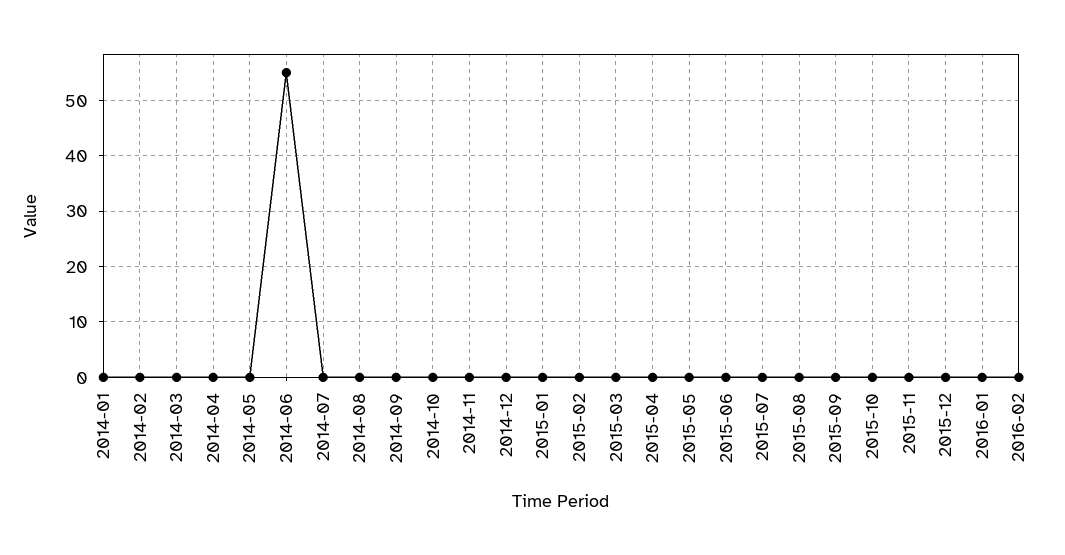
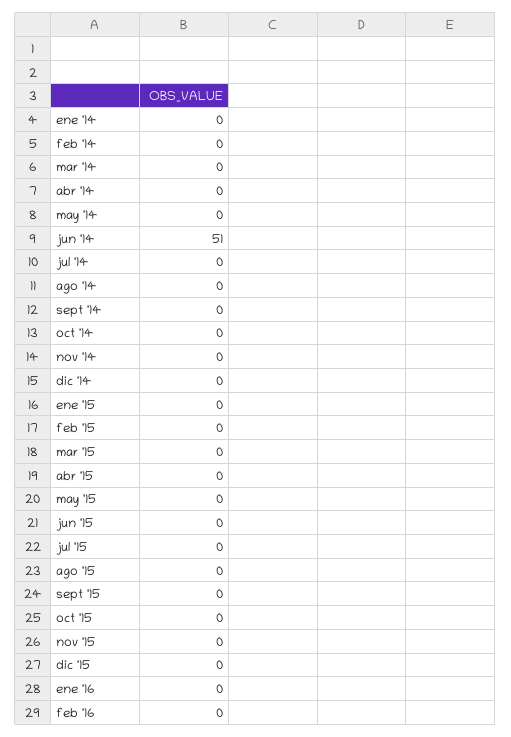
  {
    "2014-01": 0,
    "2014-02": 0,
    "2014-03": 0,
    "2014-04": 0,
    "2014-05": 0,
-   "2014-06": 55,
+   "2014-06": 51,
    "2014-07": 0,
    "2014-08": 0,
    "2014-09": 0,
    "2014-10": 0,
    "2014-11": 0,
    "2014-12": 0,
    "2015-01": 0,
    "2015-02": 0,
    "2015-03": 0,
    "2015-04": 0,
    "2015-05": 0,
    "2015-06": 0,
    "2015-07": 0,
    "2015-08": 0,
    "2015-09": 0,
    "2015-10": 0,
    "2015-11": 0,
    "2015-12": 0,
    "2016-01": 0,
    "2016-02": 0
  }

